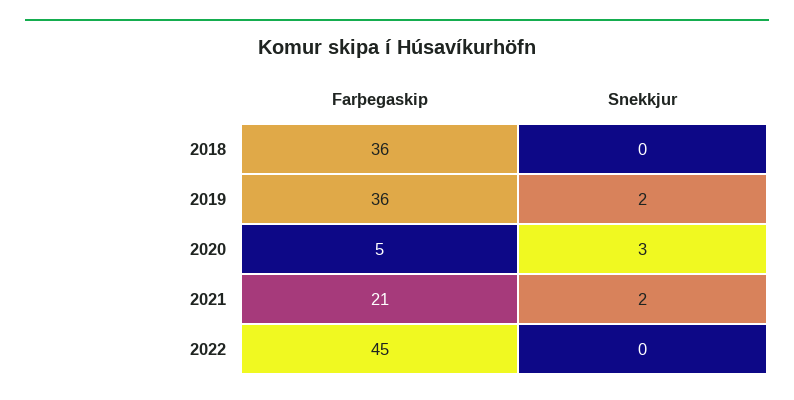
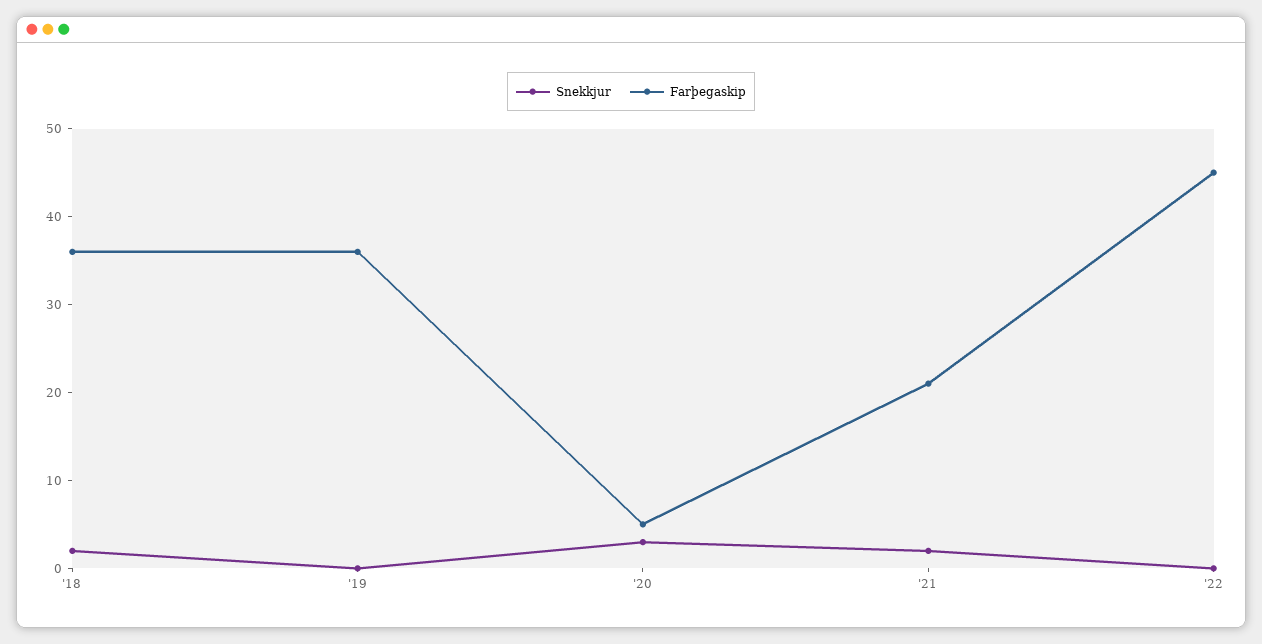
  {
    "Farþegaskip": {
      "2018": 36,
      "2019": 36,
      "2020": 5,
      "2021": 21,
      "2022": 45
    },
    "Snekkjur": {
-     "2018": 0,
+     "2018": 2,
-     "2019": 2,
+     "2019": 0,
      "2020": 3,
      "2021": 2,
      "2022": 0
    }
  }

